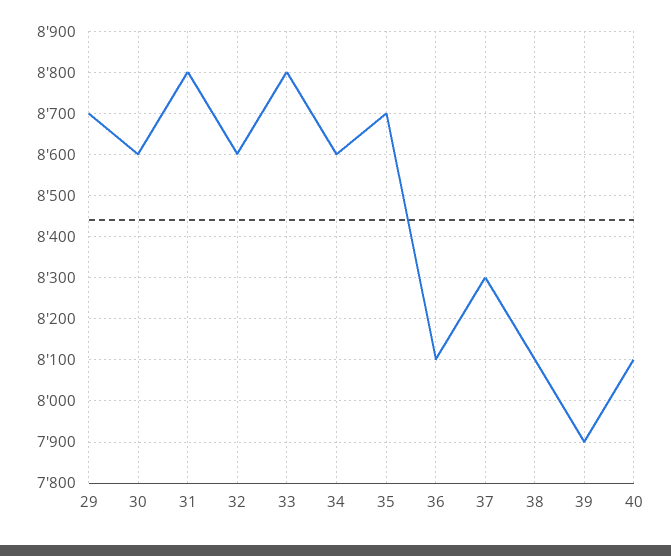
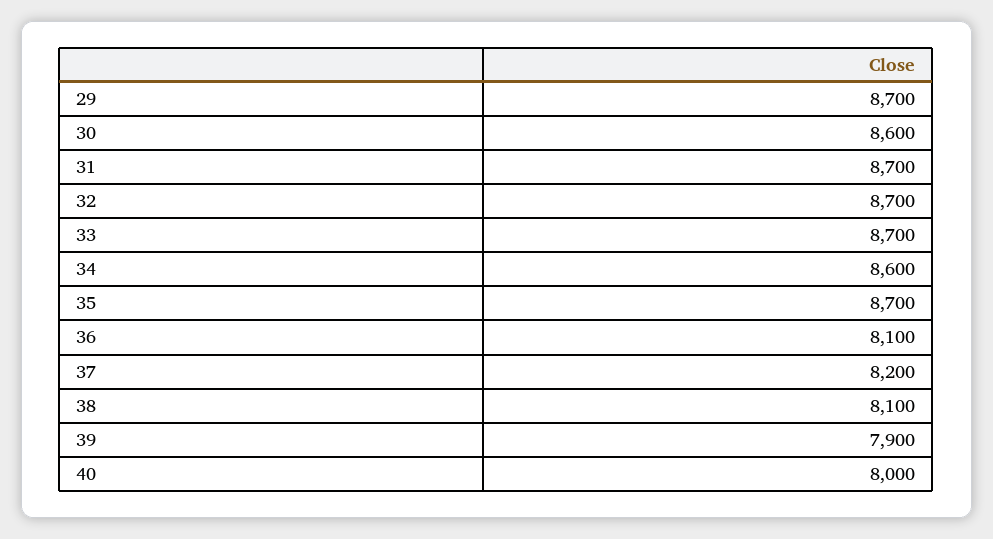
  {
    "29": 8700,
    "30": 8600,
-   "31": 8800,
+   "31": 8700,
-   "32": 8600,
+   "32": 8700,
-   "33": 8800,
+   "33": 8700,
    "34": 8600,
    "35": 8700,
    "36": 8100,
-   "37": 8300,
+   "37": 8200,
    "38": 8100,
    "39": 7900,
-   "40": 8100
+   "40": 8000
  }

